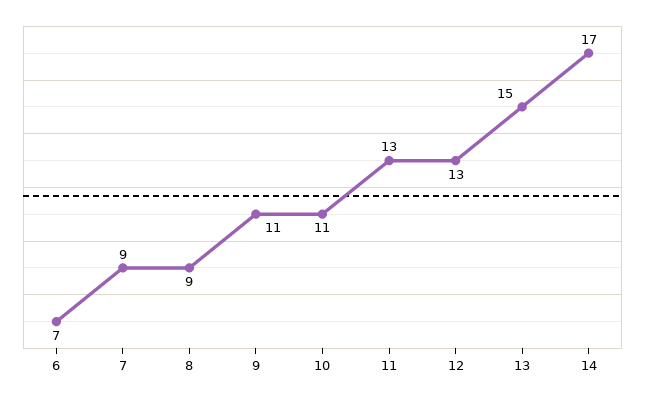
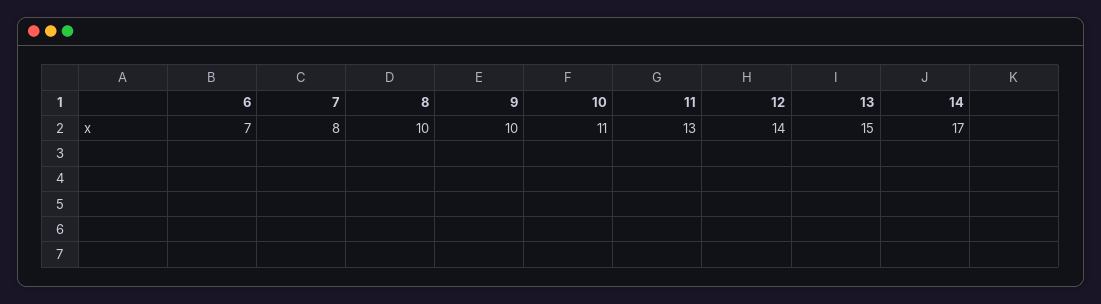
  {
    "6": 7,
-   "7": 9,
+   "7": 8,
-   "8": 9,
+   "8": 10,
-   "9": 11,
+   "9": 10,
    "10": 11,
    "11": 13,
-   "12": 13,
+   "12": 14,
    "13": 15,
    "14": 17
  }

